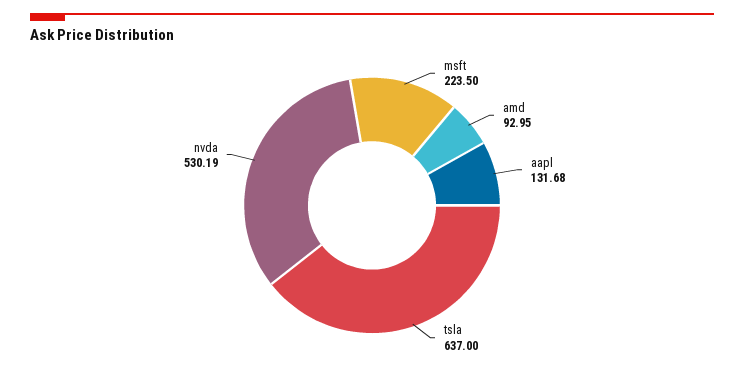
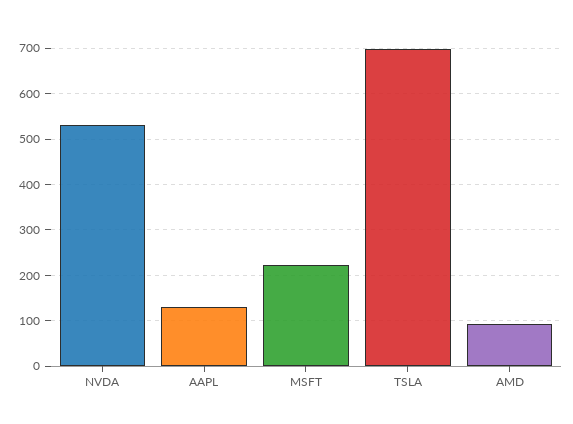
  {
    "msft": 223.5,
    "amd": 92.95,
    "aapl": 131.68,
-   "tsla": 637,
+   "tsla": 700,
    "nvda": 530.19
  }

